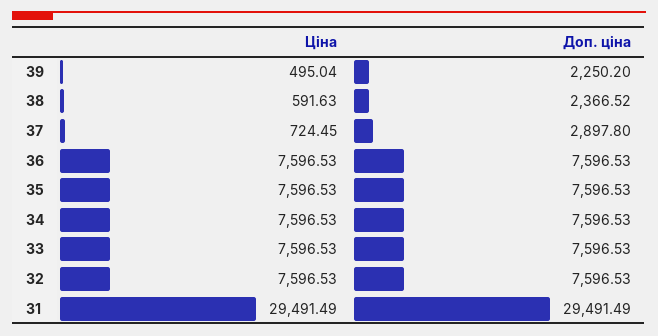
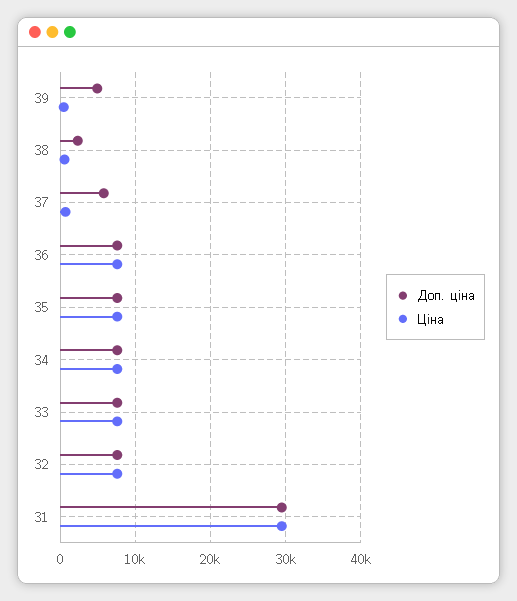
  {
    "Ціна": {
      "39": 495.04,
      "38": 591.63,
      "37": 724.45,
      "36": 7596.53,
      "35": 7596.53,
      "34": 7596.53,
      "33": 7596.53,
      "32": 7596.53,
      "31": 29491.49
    },
    "Доп. ціна": {
-     "39": 2250.2,
+     "39": 5000,
      "38": 2366.52,
-     "37": 2897.8,
+     "37": 6000,
      "36": 7596.53,
      "35": 7596.53,
      "34": 7596.53,
      "33": 7596.53,
      "32": 7596.53,
      "31": 29491.49
    }
  }

